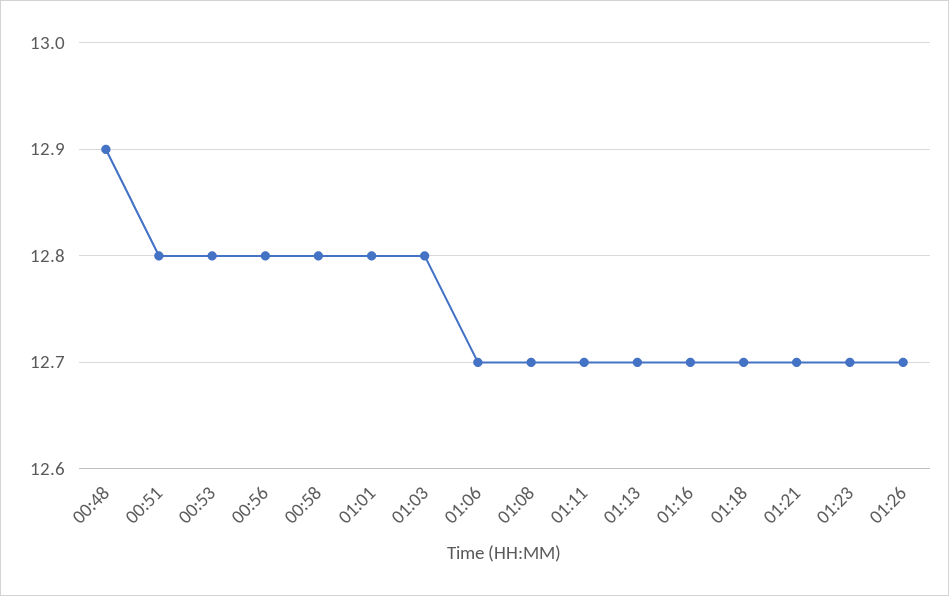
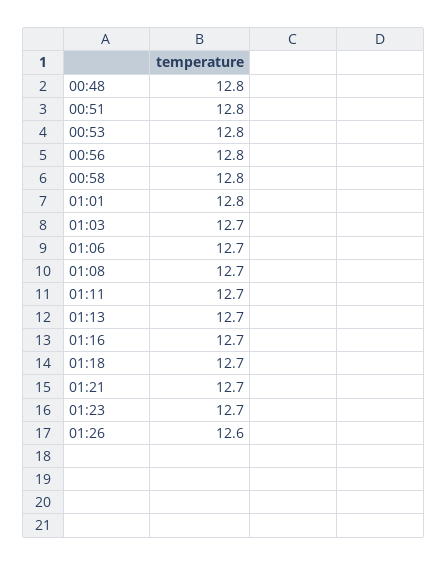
  {
-   "00:48": 12.9,
+   "00:48": 12.8,
    "00:51": 12.8,
    "00:53": 12.8,
    "00:56": 12.8,
    "00:58": 12.8,
    "01:01": 12.8,
-   "01:03": 12.8,
+   "01:03": 12.7,
    "01:06": 12.7,
    "01:08": 12.7,
    "01:11": 12.7,
    "01:13": 12.7,
    "01:16": 12.7,
    "01:18": 12.7,
    "01:21": 12.7,
    "01:23": 12.7,
-   "01:26": 12.7
+   "01:26": 12.6
  }

